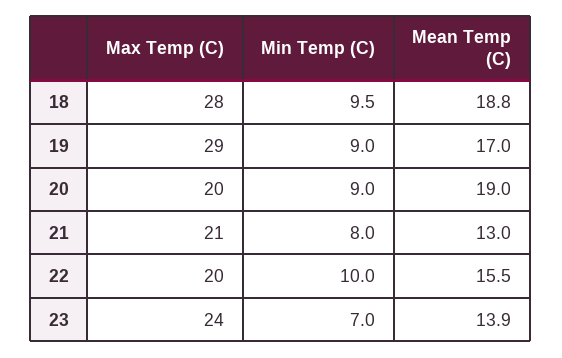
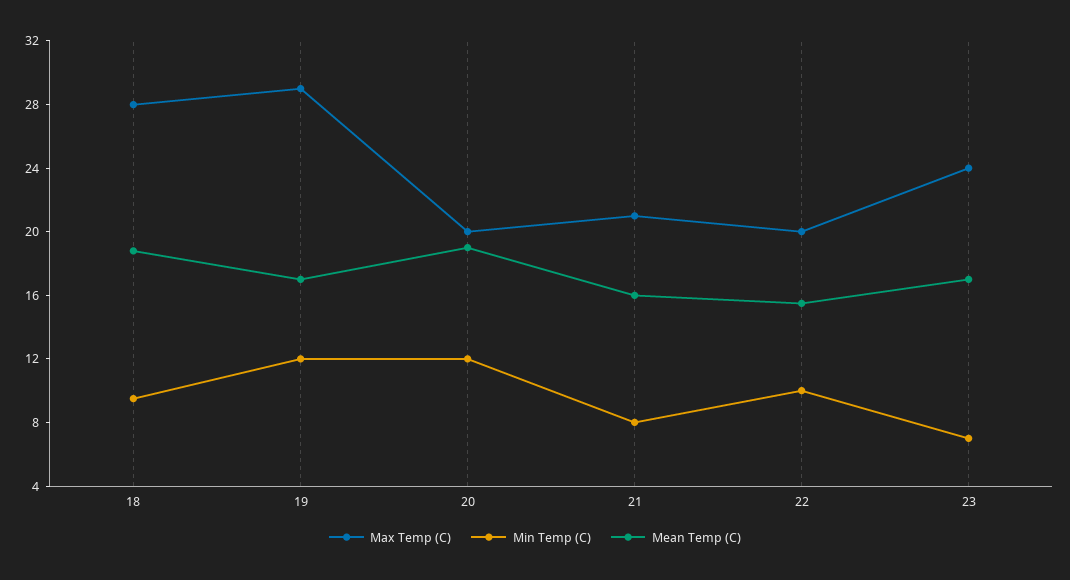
  {
    "Max Temp (C)": {
      "18": 28,
      "19": 29,
      "20": 20,
      "21": 21,
      "22": 20,
      "23": 24
    },
    "Min Temp (C)": {
      "18": 9.5,
-     "19": 9,
+     "19": 12,
-     "20": 9,
+     "20": 12,
      "21": 8,
      "22": 10,
      "23": 7
    },
    "Mean Temp (C)": {
      "18": 18.8,
      "19": 17,
      "20": 19,
-     "21": 13,
+     "21": 16,
      "22": 15.5,
-     "23": 13.9
+     "23": 17
    }
  }

